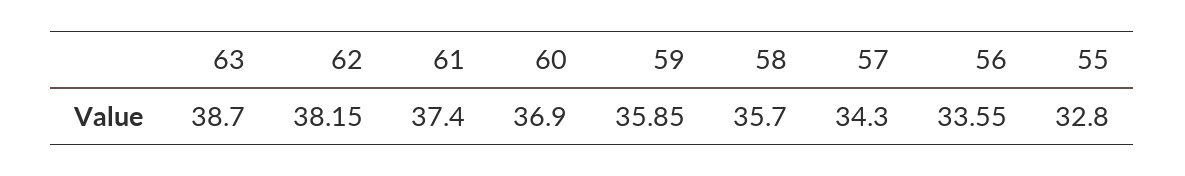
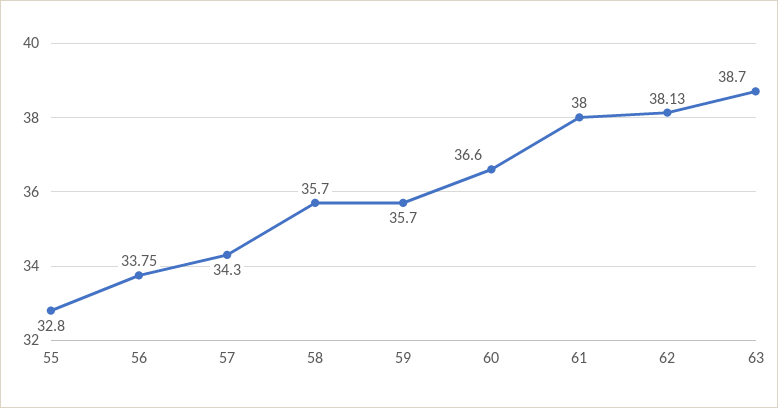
  {
    "63": 38.7,
-   "62": 38.15,
+   "62": 38.13,
-   "61": 37.4,
+   "61": 38,
-   "60": 36.9,
+   "60": 36.6,
-   "59": 35.85,
+   "59": 35.7,
    "58": 35.7,
    "57": 34.3,
-   "56": 33.55,
+   "56": 33.75,
    "55": 32.8
  }

